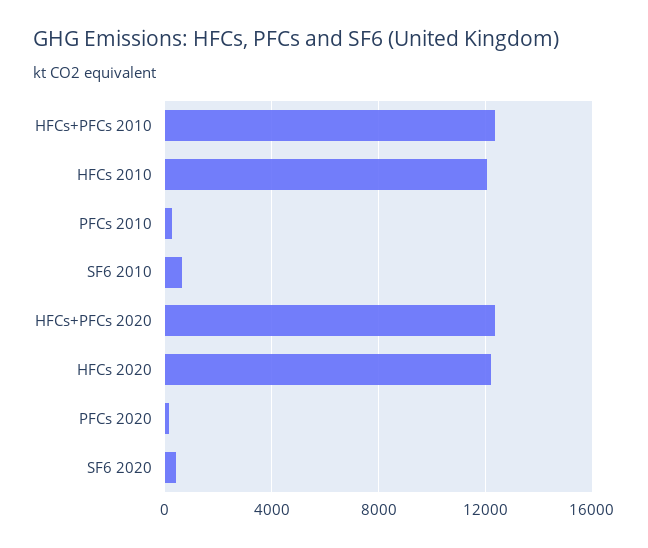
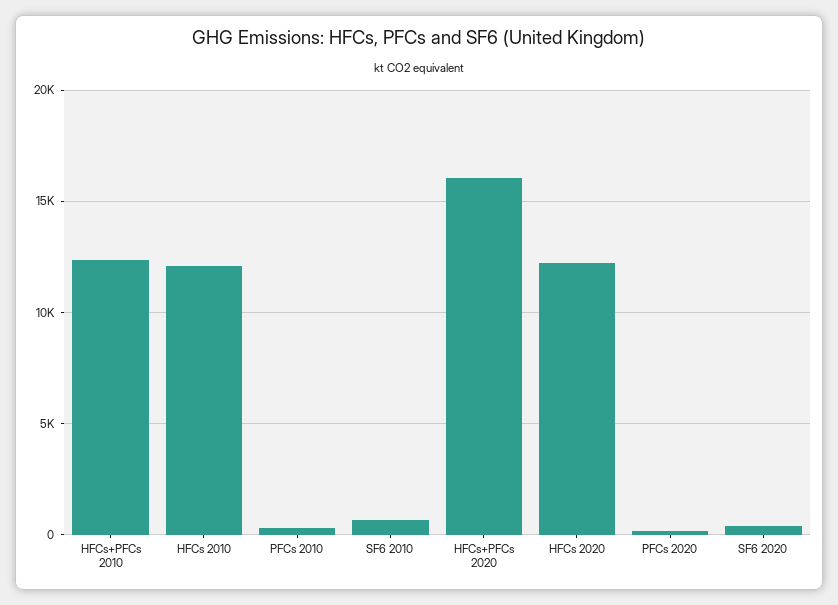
  {
    "HFCs+PFCs 2010": 12500,
    "HFCs 2010": 12000,
    "PFCs 2010": 500,
    "SF6 2010": 500,
-   "HFCs+PFCs 2020": 12500,
+   "HFCs+PFCs 2020": 16000,
    "HFCs 2020": 12000,
    "PFCs 2020": 0,
    "SF6 2020": 500
  }

